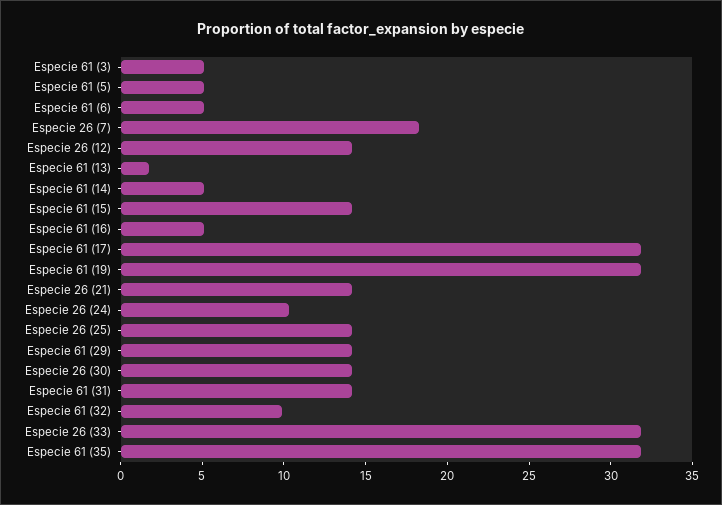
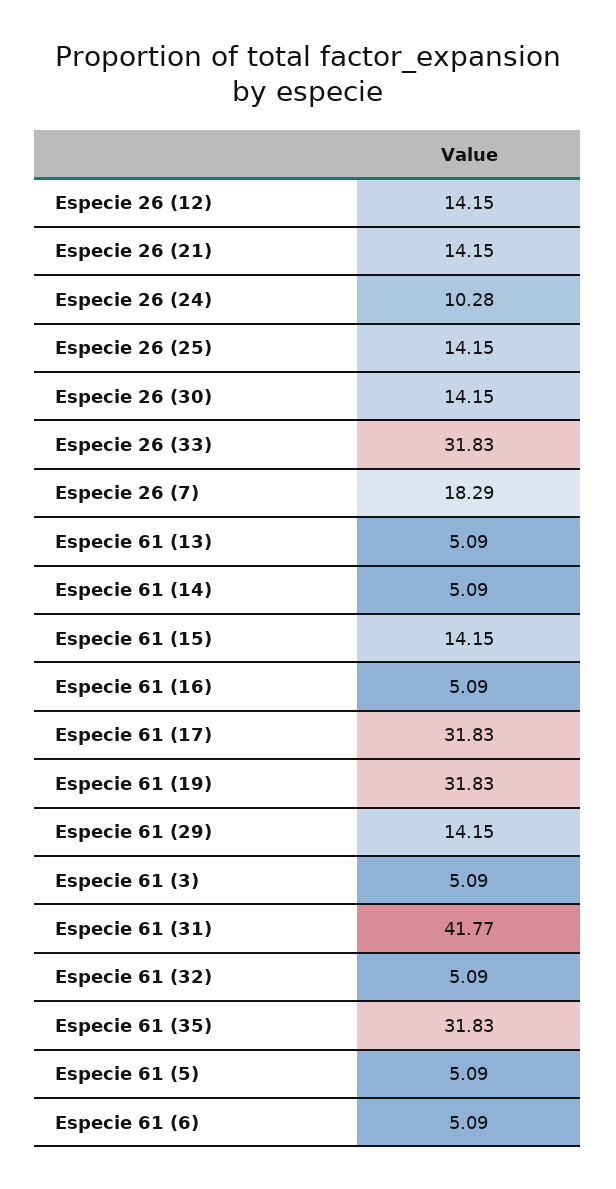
  {
    "Especie 61 (3)": 5.09,
    "Especie 61 (5)": 5.09,
    "Especie 61 (6)": 5.09,
    "Especie 26 (7)": 18.29,
    "Especie 26 (12)": 14.15,
-   "Especie 61 (13)": 2,
+   "Especie 61 (13)": 5.09,
    "Especie 61 (14)": 5.09,
    "Especie 61 (15)": 14.15,
    "Especie 61 (16)": 5.09,
    "Especie 61 (17)": 31.83,
    "Especie 61 (19)": 31.83,
    "Especie 26 (21)": 14.15,
    "Especie 26 (24)": 10.28,
    "Especie 26 (25)": 14.15,
    "Especie 61 (29)": 14.15,
    "Especie 26 (30)": 14.15,
-   "Especie 61 (31)": 14,
+   "Especie 61 (31)": 41.77,
-   "Especie 61 (32)": 10,
+   "Especie 61 (32)": 5.09,
    "Especie 26 (33)": 31.83,
    "Especie 61 (35)": 31.83
  }

